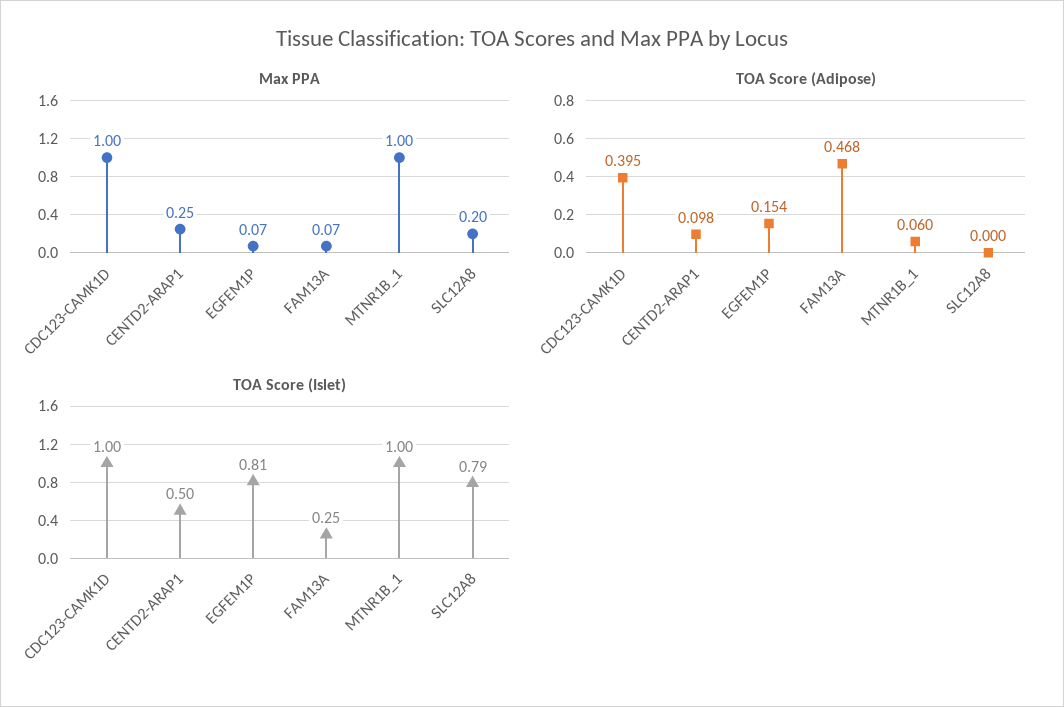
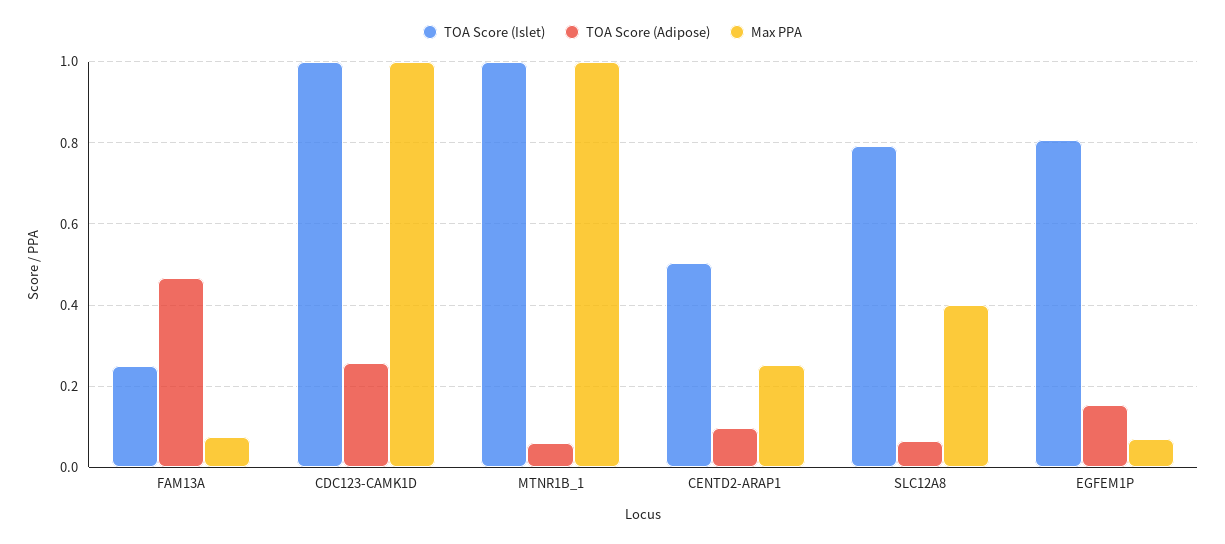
  {
    "Max PPA": {
      "CDC123-CAMK1D": 1,
      "CENTD2-ARAP1": 0.25,
      "EGFEM1P": 0.07,
      "FAM13A": 0.07,
      "MTNR1B_1": 1,
-     "SLC12A8": 0.2
+     "SLC12A8": 0.4
    },
    "TOA Score (Adipose)": {
-     "CDC123-CAMK1D": 0.395,
+     "CDC123-CAMK1D": 0.26,
      "CENTD2-ARAP1": 0.098,
      "EGFEM1P": 0.154,
      "FAM13A": 0.468,
      "MTNR1B_1": 0.06,
-     "SLC12A8": 0
+     "SLC12A8": 0.06
    },
    "TOA Score (Islet)": {
      "CDC123-CAMK1D": 1,
      "CENTD2-ARAP1": 0.5,
      "EGFEM1P": 0.81,
      "FAM13A": 0.25,
      "MTNR1B_1": 1,
      "SLC12A8": 0.79
    }
  }

